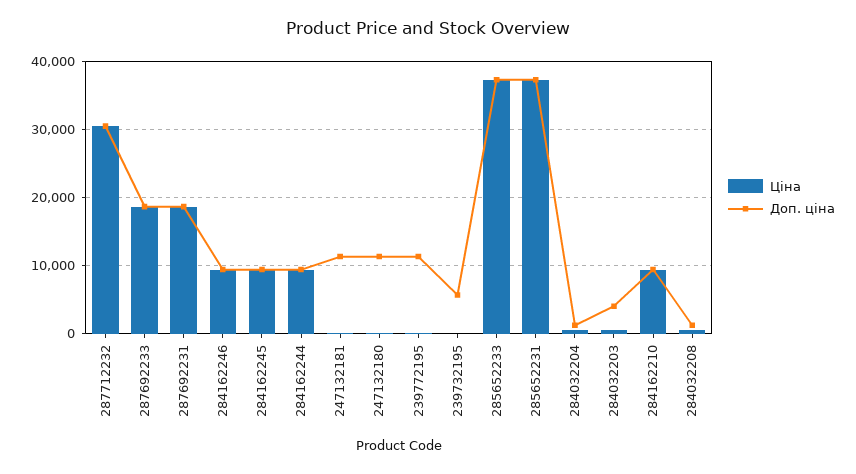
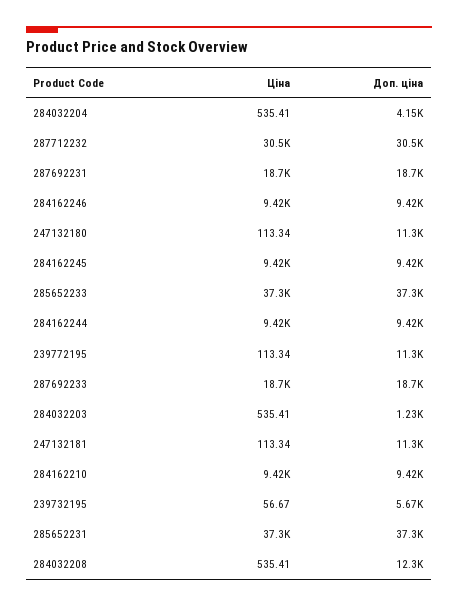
  {
    "Ціна": {
      "287712232": 30500,
      "287692233": 18700,
      "287692231": 18700,
      "284162246": 9420,
      "284162245": 9420,
      "284162244": 9420,
      "247132181": 113.34,
      "247132180": 113.34,
      "239772195": 113.34,
      "239732195": 56.67,
      "285652233": 37300,
      "285652231": 37300,
      "284032204": 535.41,
      "284032203": 535.41,
      "284162210": 9420,
      "284032208": 535.41
    },
    "Доп. ціна": {
      "287712232": 30500,
      "287692233": 18700,
      "287692231": 18700,
      "284162246": 9420,
      "284162245": 9420,
      "284162244": 9420,
      "247132181": 11300,
      "247132180": 11300,
      "239772195": 11300,
      "239732195": 5670,
      "285652233": 37300,
      "285652231": 37300,
-     "284032204": 1000,
+     "284032204": 4150,
-     "284032203": 4000,
+     "284032203": 1230,
      "284162210": 9420,
-     "284032208": 1000
+     "284032208": 12300
    }
  }

